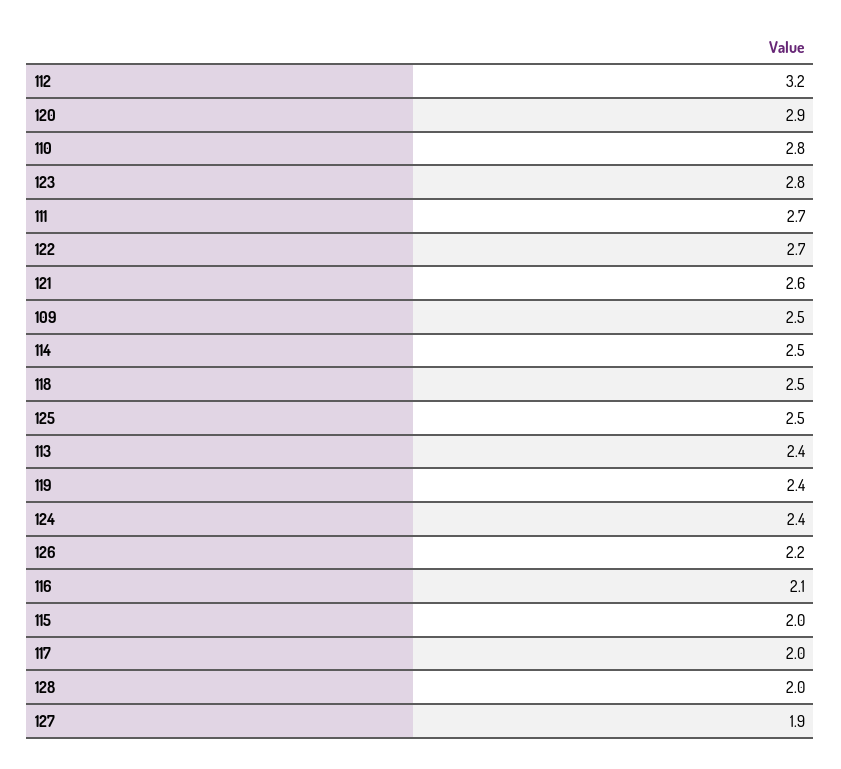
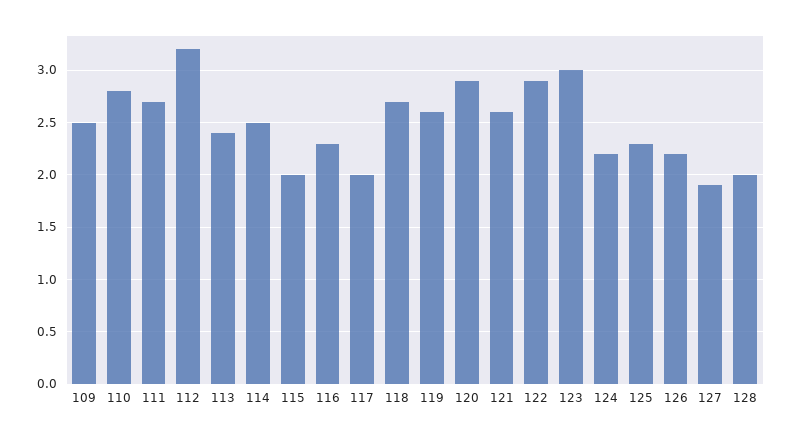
  {
    "112": 3.2,
    "120": 2.9,
    "110": 2.8,
-   "123": 2.8,
+   "123": 3,
    "111": 2.7,
-   "122": 2.7,
+   "122": 2.9,
    "121": 2.6,
    "109": 2.5,
    "114": 2.5,
-   "118": 2.5,
+   "118": 2.7,
-   "125": 2.5,
+   "125": 2.3,
    "113": 2.4,
-   "119": 2.4,
+   "119": 2.6,
-   "124": 2.4,
+   "124": 2.2,
    "126": 2.2,
-   "116": 2.1,
+   "116": 2.3,
    "115": 2,
    "117": 2,
    "128": 2,
    "127": 1.9
  }

